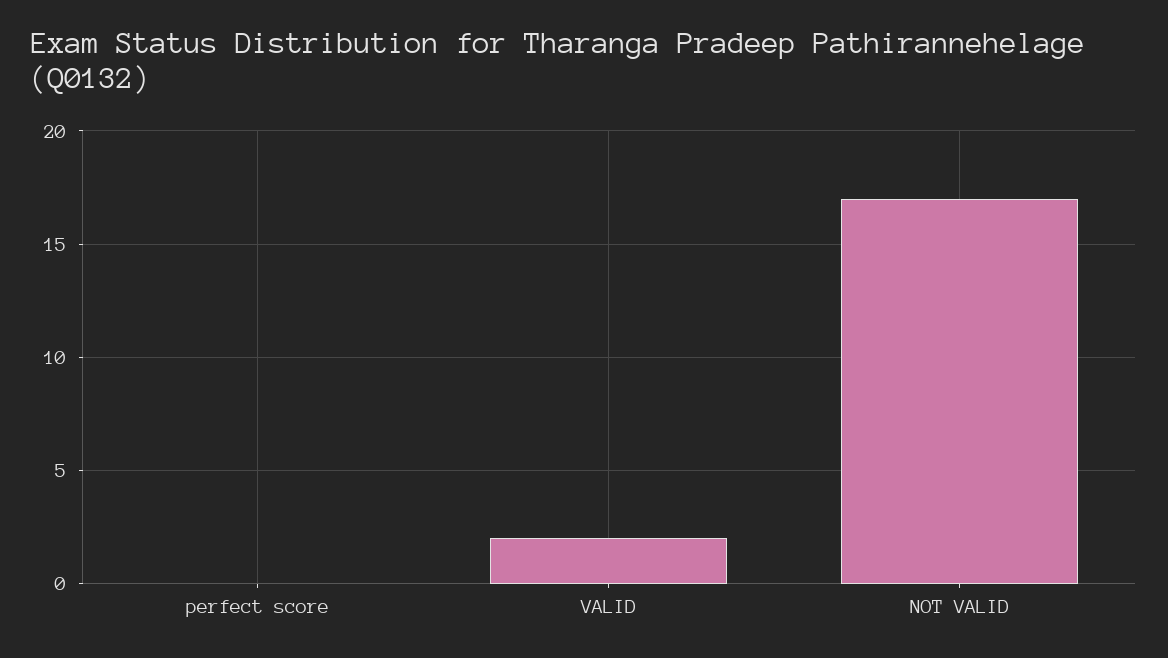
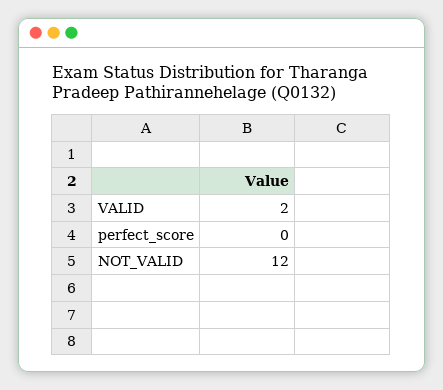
  {
    "perfect score": 0,
    "VALID": 2,
-   "NOT VALID": 17
+   "NOT VALID": 12
  }

